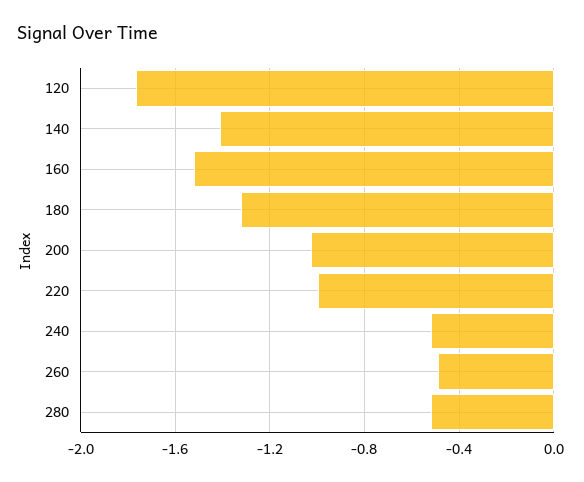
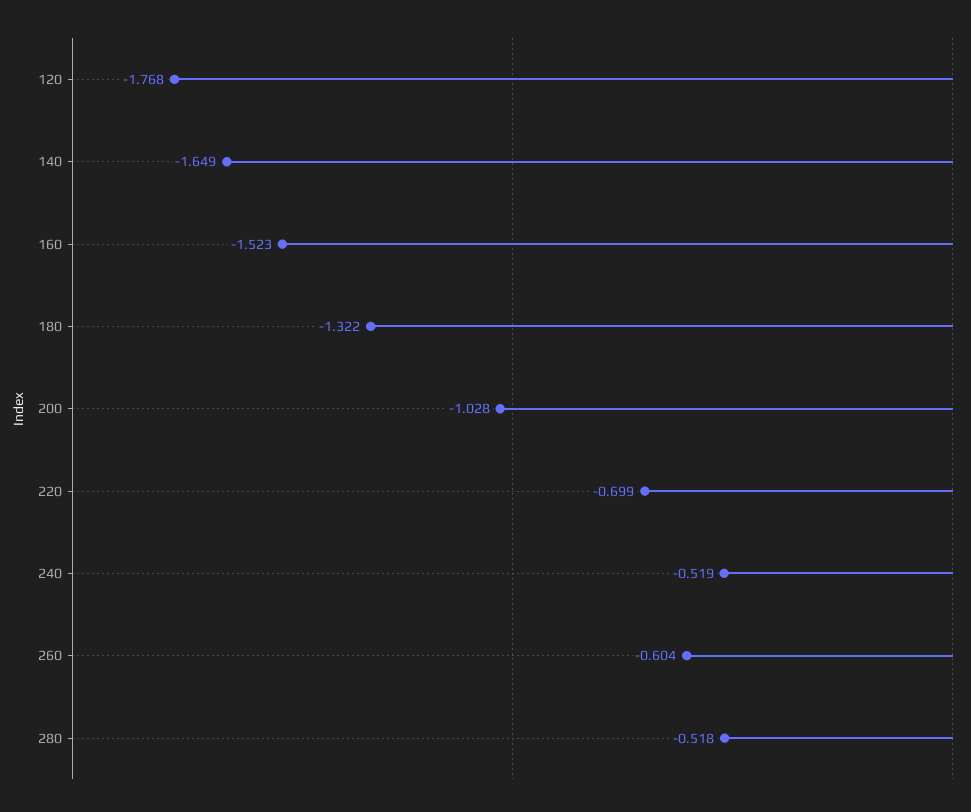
  {
    "120": -1.768,
-   "140": -1.4,
+   "140": -1.649,
    "160": -1.523,
    "180": -1.322,
    "200": -1.028,
-   "220": -1,
+   "220": -0.699,
    "240": -0.519,
-   "260": -0.5,
+   "260": -0.604,
    "280": -0.518
  }

